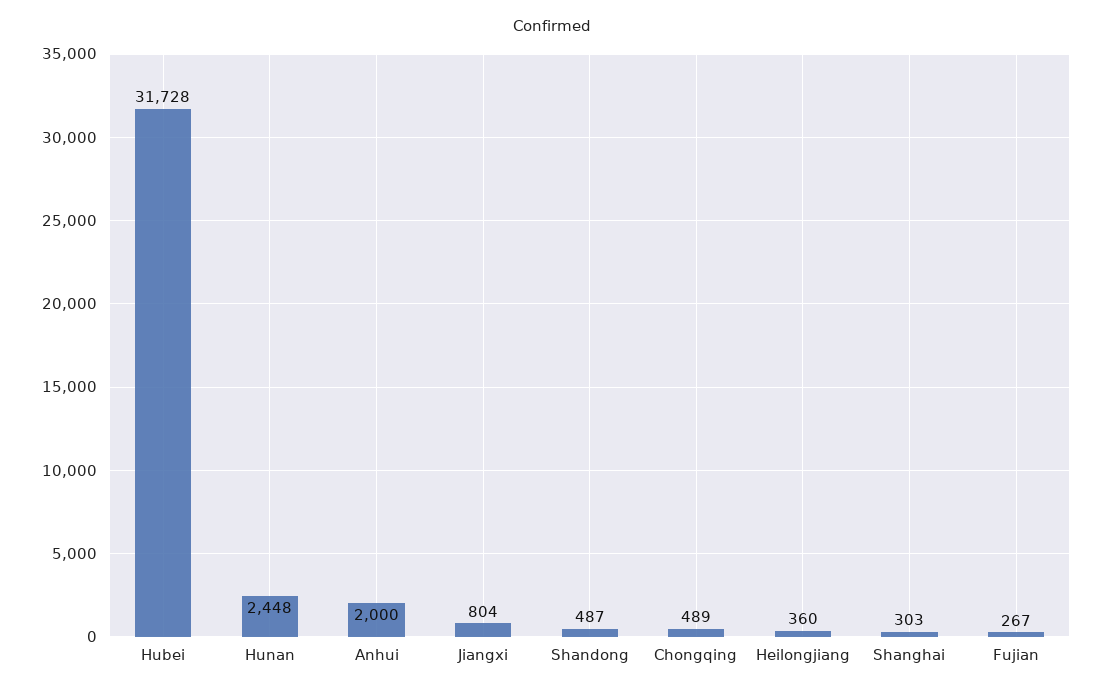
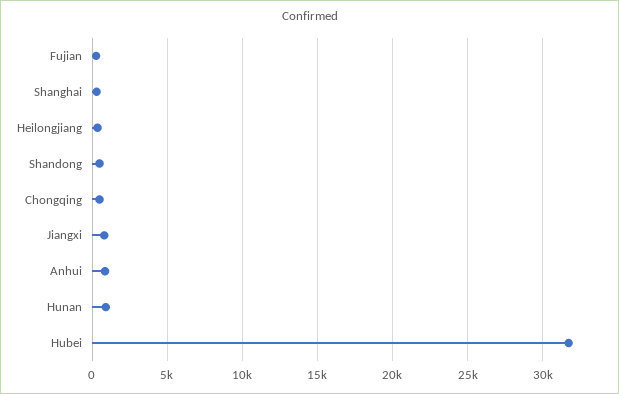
  {
    "Hubei": 31728,
-   "Hunan": 2448,
+   "Hunan": 1000,
-   "Anhui": 2000,
+   "Anhui": 1000,
    "Jiangxi": 804,
    "Shandong": 487,
    "Chongqing": 489,
    "Heilongjiang": 360,
    "Shanghai": 303,
    "Fujian": 267
  }

